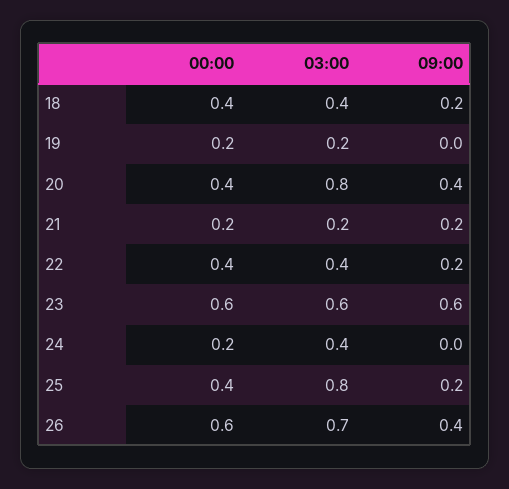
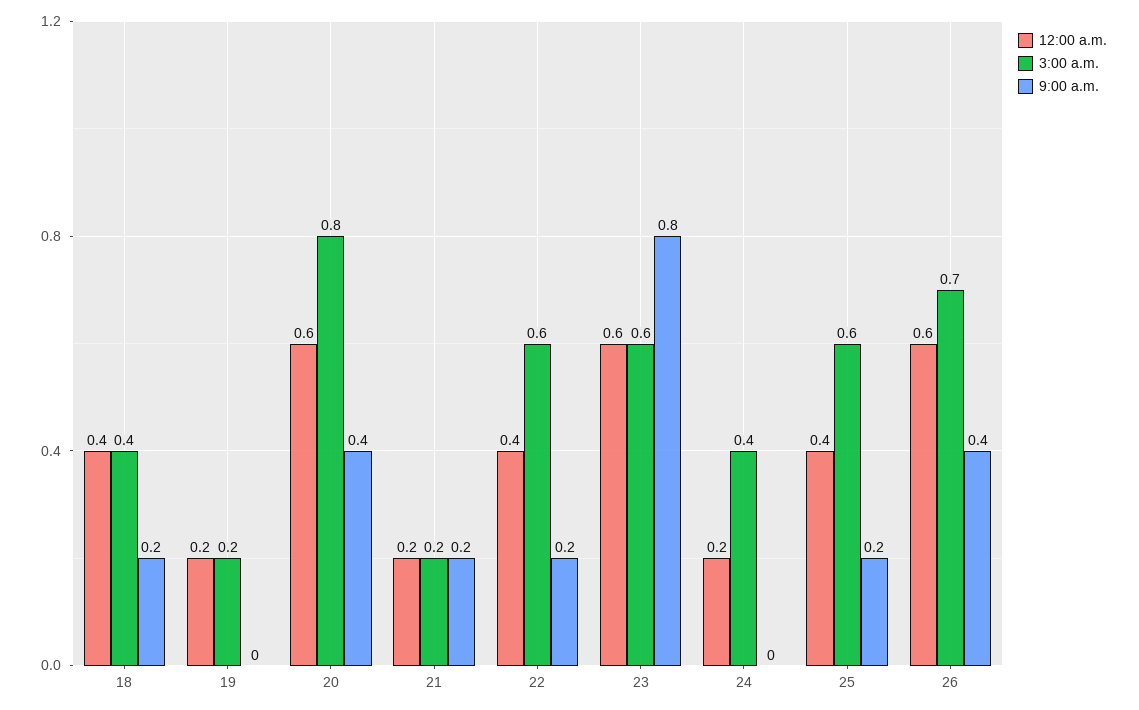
  {
    "00:00": {
      "18": 0.4,
      "19": 0.2,
-     "20": 0.4,
+     "20": 0.6,
      "21": 0.2,
      "22": 0.4,
      "23": 0.6,
      "24": 0.2,
      "25": 0.4,
      "26": 0.6
    },
    "03:00": {
      "18": 0.4,
      "19": 0.2,
      "20": 0.8,
      "21": 0.2,
-     "22": 0.4,
+     "22": 0.6,
      "23": 0.6,
      "24": 0.4,
-     "25": 0.8,
+     "25": 0.6,
      "26": 0.7
    },
    "09:00": {
      "18": 0.2,
      "19": 0,
      "20": 0.4,
      "21": 0.2,
      "22": 0.2,
-     "23": 0.6,
+     "23": 0.8,
      "24": 0,
      "25": 0.2,
      "26": 0.4
    }
  }

